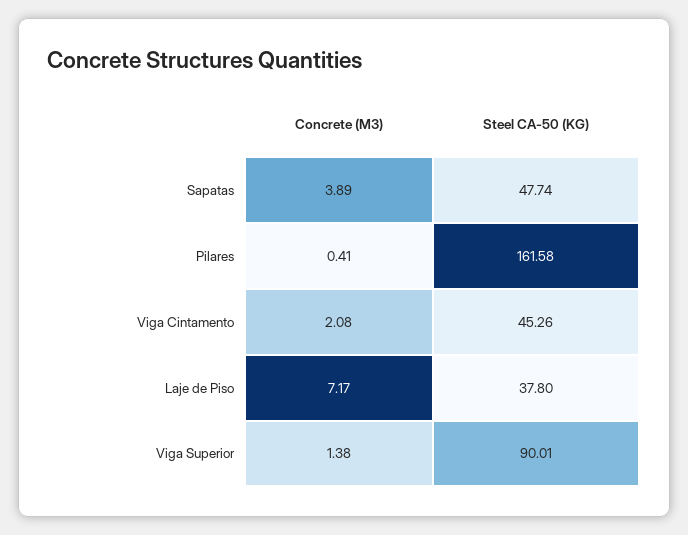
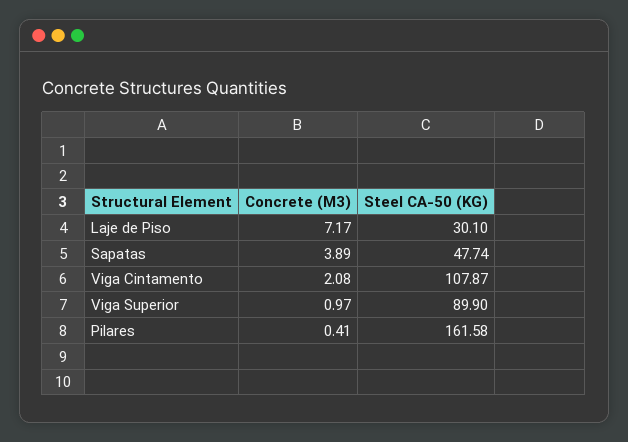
  {
    "Concrete (M3)": {
      "Sapatas": 3.89,
      "Pilares": 0.41,
      "Viga Cintamento": 2.08,
      "Laje de Piso": 7.17,
-     "Viga Superior": 1.38
+     "Viga Superior": 0.97
    },
    "Steel CA-50 (KG)": {
      "Sapatas": 47.74,
      "Pilares": 161.58,
-     "Viga Cintamento": 45.26,
+     "Viga Cintamento": 107.87,
-     "Laje de Piso": 37.8,
+     "Laje de Piso": 30.1,
-     "Viga Superior": 90.01
+     "Viga Superior": 89.9
    }
  }

